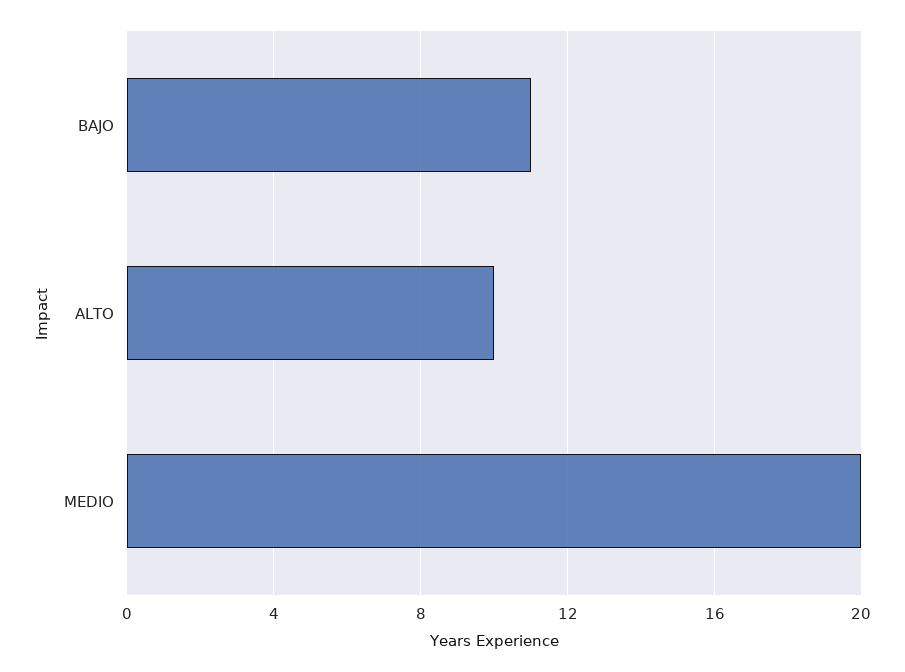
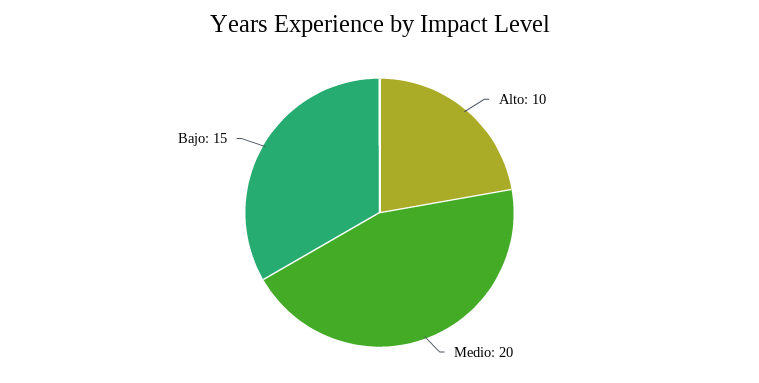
  {
-   "BAJO": 11,
+   "BAJO": 15,
    "ALTO": 10,
    "MEDIO": 20
  }

